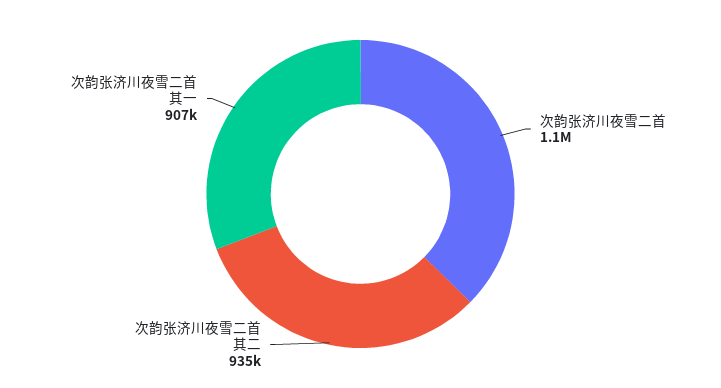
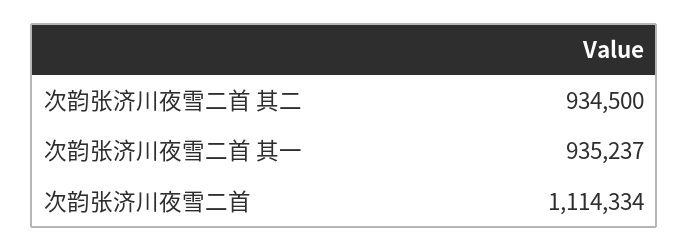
  {
    "次韵张济川夜雪二首": 1114334,
    "次韵张济川夜雪二首 其二": 934500,
-   "次韵张济川夜雪二首 其一": 907000
+   "次韵张济川夜雪二首 其一": 935237
  }

